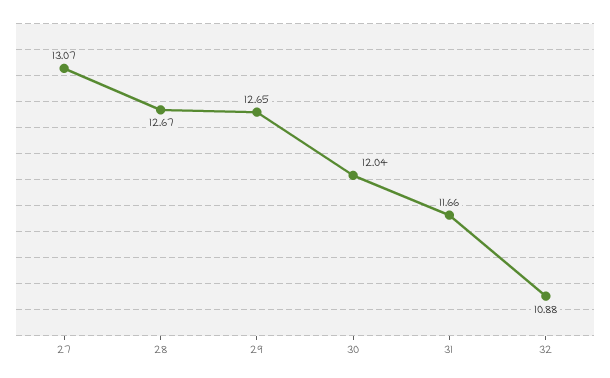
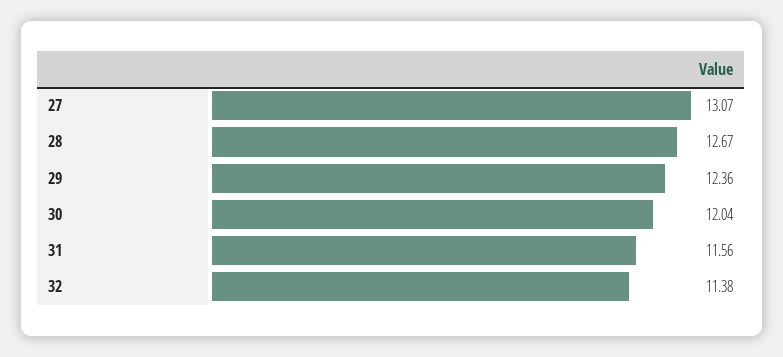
  {
    "27": 13.07,
    "28": 12.67,
-   "29": 12.65,
+   "29": 12.36,
    "30": 12.04,
-   "31": 11.66,
+   "31": 11.56,
-   "32": 10.88
+   "32": 11.38
  }

